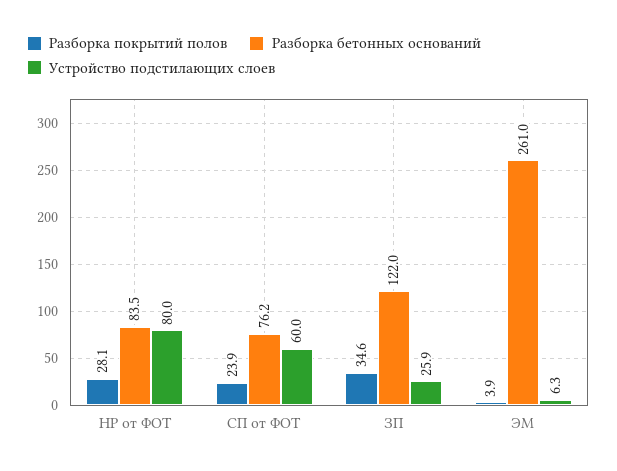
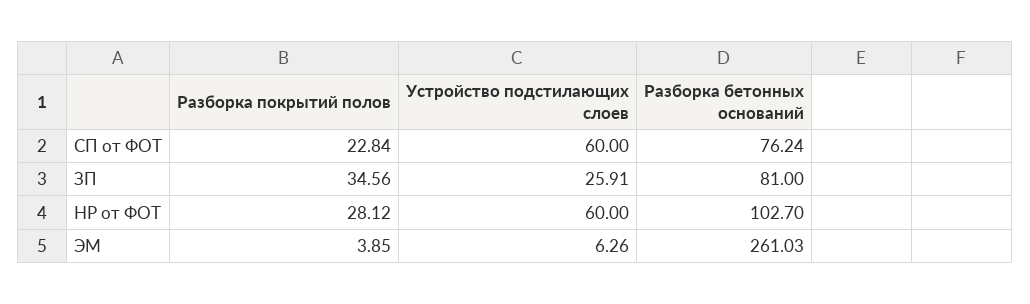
  {
    "Разборка покрытий полов": {
      "НР от ФОТ": 28.12,
-     "СП от ФОТ": 23.9,
+     "СП от ФОТ": 22.84,
      "ЗП": 34.56,
      "ЭМ": 3.85
    },
    "Разборка бетонных оснований": {
-     "НР от ФОТ": 83.5,
+     "НР от ФОТ": 102.7,
      "СП от ФОТ": 76.24,
-     "ЗП": 122,
+     "ЗП": 81,
      "ЭМ": 261.03
    },
    "Устройство подстилающих слоев": {
-     "НР от ФОТ": 80,
+     "НР от ФОТ": 60,
      "СП от ФОТ": 60,
      "ЗП": 25.91,
      "ЭМ": 6.26
    }
  }

